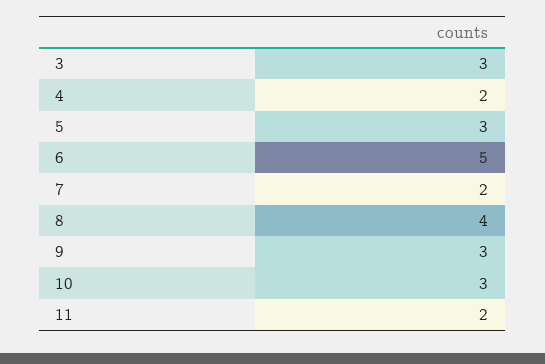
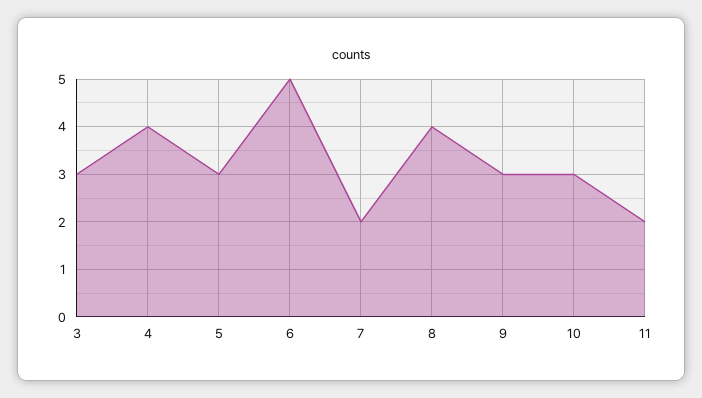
  {
    "3": 3,
-   "4": 2,
+   "4": 4,
    "5": 3,
    "6": 5,
    "7": 2,
    "8": 4,
    "9": 3,
    "10": 3,
    "11": 2
  }

